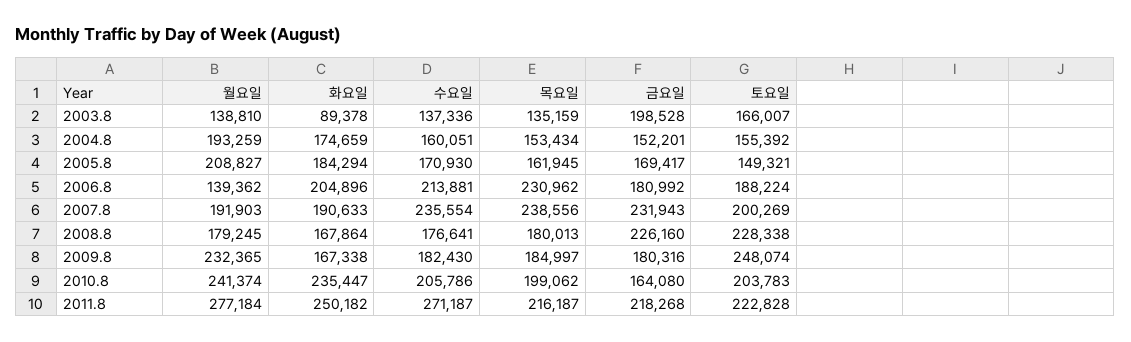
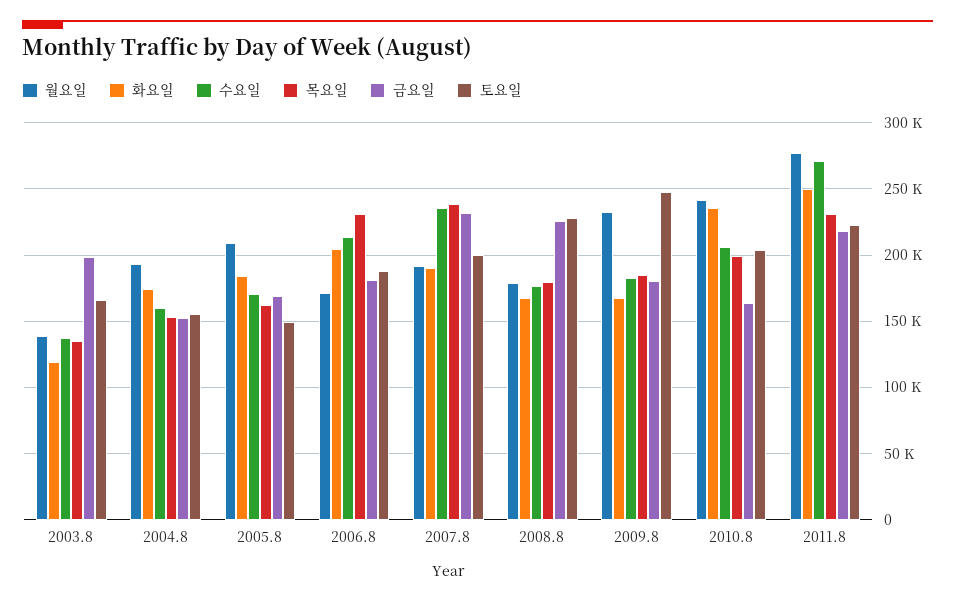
  {
    "월요일": {
      "2003.8": 138810,
      "2004.8": 193259,
      "2005.8": 208827,
-     "2006.8": 139362,
+     "2006.8": 170000,
      "2007.8": 191903,
      "2008.8": 179245,
      "2009.8": 232365,
      "2010.8": 241374,
      "2011.8": 277184
    },
    "화요일": {
-     "2003.8": 89378,
+     "2003.8": 120000,
      "2004.8": 174659,
      "2005.8": 184294,
      "2006.8": 204896,
      "2007.8": 190633,
      "2008.8": 167864,
      "2009.8": 167338,
      "2010.8": 235447,
      "2011.8": 250182
    },
    "수요일": {
      "2003.8": 137336,
      "2004.8": 160051,
      "2005.8": 170930,
      "2006.8": 213881,
      "2007.8": 235554,
      "2008.8": 176641,
      "2009.8": 182430,
      "2010.8": 205786,
      "2011.8": 271187
    },
    "목요일": {
      "2003.8": 135159,
      "2004.8": 153434,
      "2005.8": 161945,
      "2006.8": 230962,
      "2007.8": 238556,
      "2008.8": 180013,
      "2009.8": 184997,
      "2010.8": 199062,
-     "2011.8": 216187
+     "2011.8": 230000
    },
    "금요일": {
      "2003.8": 198528,
      "2004.8": 152201,
      "2005.8": 169417,
      "2006.8": 180992,
      "2007.8": 231943,
      "2008.8": 226160,
      "2009.8": 180316,
      "2010.8": 164080,
      "2011.8": 218268
    },
    "토요일": {
      "2003.8": 166007,
      "2004.8": 155392,
      "2005.8": 149321,
      "2006.8": 188224,
      "2007.8": 200269,
      "2008.8": 228338,
      "2009.8": 248074,
      "2010.8": 203783,
      "2011.8": 222828
    }
  }

